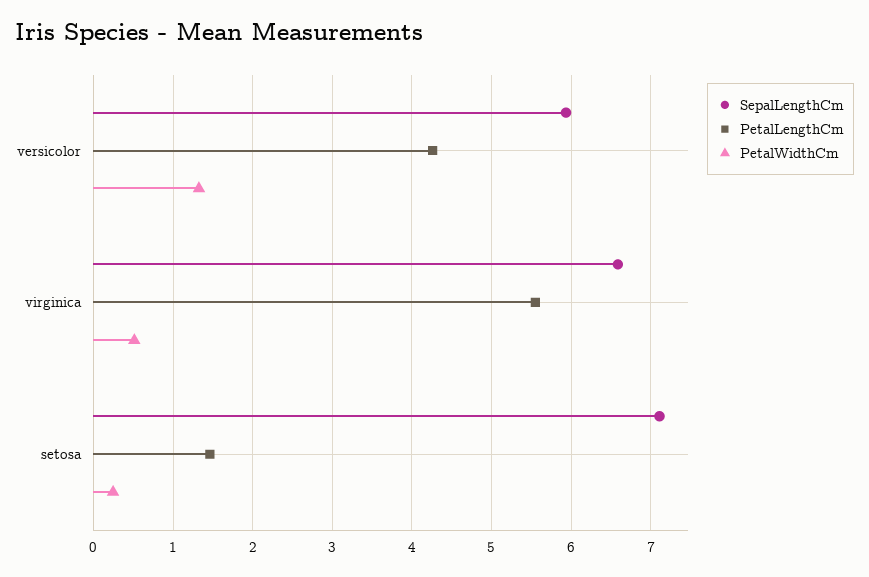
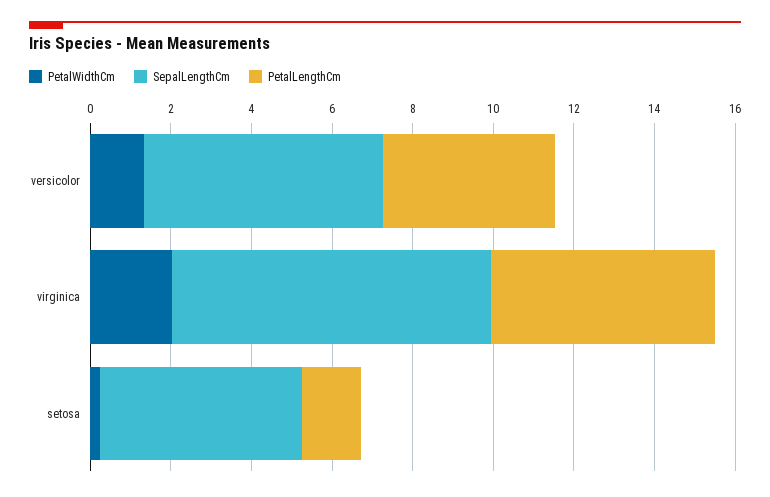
  {
    "SepalLengthCm": {
      "versicolor": 5.9,
-     "virginica": 6.6,
+     "virginica": 8,
-     "setosa": 7.1
+     "setosa": 5
    },
    "PetalLengthCm": {
      "versicolor": 4.3,
      "virginica": 5.6,
      "setosa": 1.5
    },
    "PetalWidthCm": {
      "versicolor": 1.3,
-     "virginica": 0.5,
+     "virginica": 2,
      "setosa": 0.2
    }
  }

